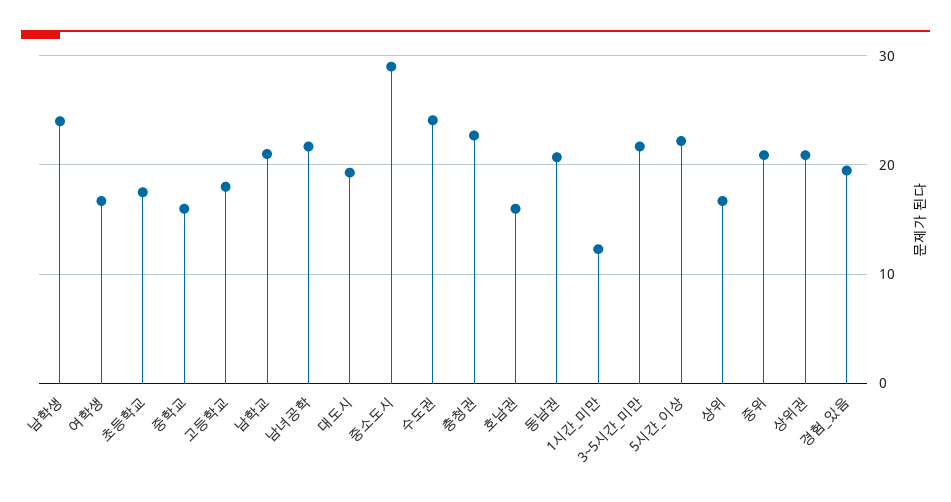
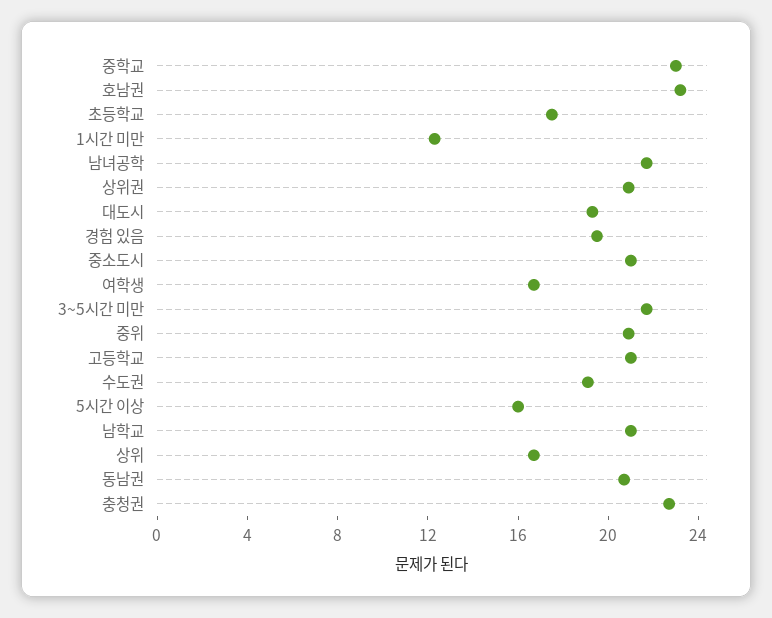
  {
-   "남학생": 24,
    "여학생": 17,
    "초등학교": 18,
-   "중학교": 16,
+   "중학교": 23,
-   "고등학교": 18,
+   "고등학교": 21,
    "남학교": 21,
    "남녀공학": 22,
    "대도시": 19,
-   "중소도시": 29,
+   "중소도시": 21,
-   "수도권": 24,
+   "수도권": 19,
    "충청권": 23,
-   "호남권": 16,
+   "호남권": 23,
    "동남권": 21,
    "1시간_미만": 12,
    "3~5시간_미만": 22,
-   "5시간_이상": 22,
+   "5시간_이상": 16,
    "상위": 17,
    "중위": 21,
    "상위권": 21,
    "경험_있음": 20
  }

